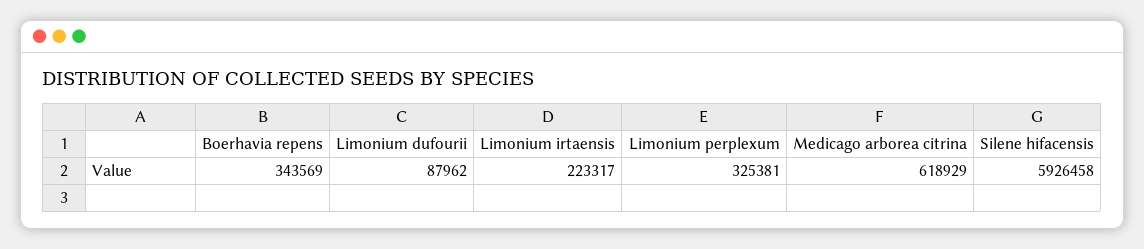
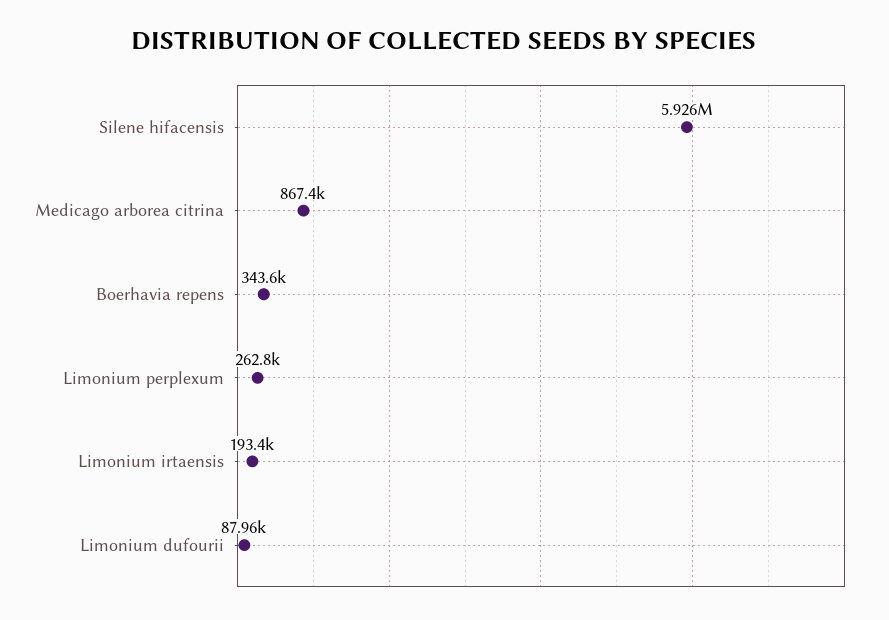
  {
    "Boerhavia repens": 343569,
    "Limonium dufourii": 87962,
-   "Limonium irtaensis": 223317,
+   "Limonium irtaensis": 193400,
-   "Limonium perplexum": 325381,
+   "Limonium perplexum": 262800,
-   "Medicago arborea citrina": 618929,
+   "Medicago arborea citrina": 867400,
    "Silene hifacensis": 5926458
  }

